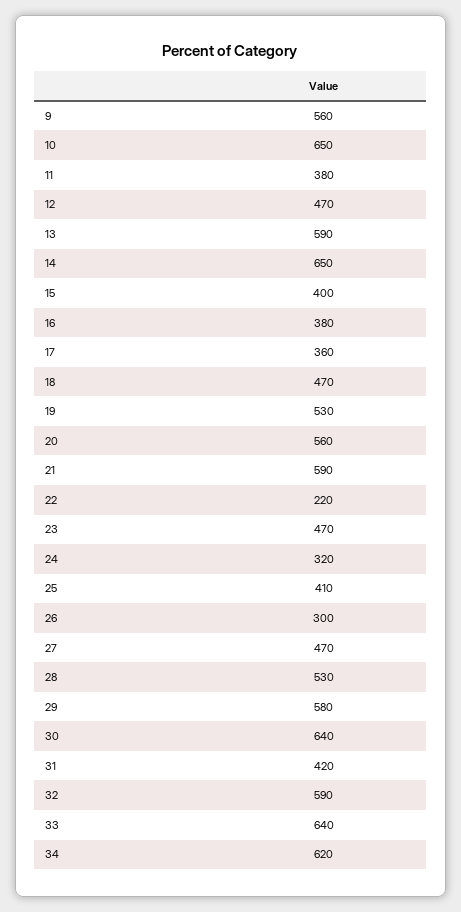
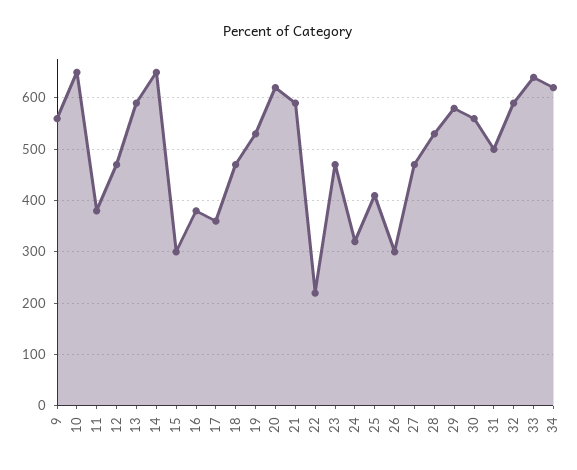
  {
    "9": 560,
    "10": 650,
    "11": 380,
    "12": 470,
    "13": 590,
    "14": 650,
-   "15": 400,
+   "15": 300,
    "16": 380,
    "17": 360,
    "18": 470,
    "19": 530,
-   "20": 560,
+   "20": 620,
    "21": 590,
    "22": 220,
    "23": 470,
    "24": 320,
    "25": 410,
    "26": 300,
    "27": 470,
    "28": 530,
    "29": 580,
-   "30": 640,
+   "30": 560,
-   "31": 420,
+   "31": 500,
    "32": 590,
    "33": 640,
    "34": 620
  }

